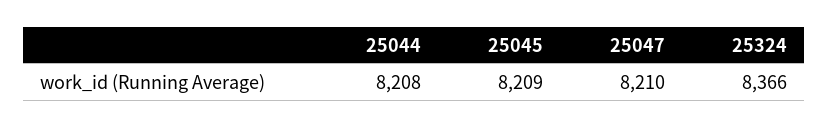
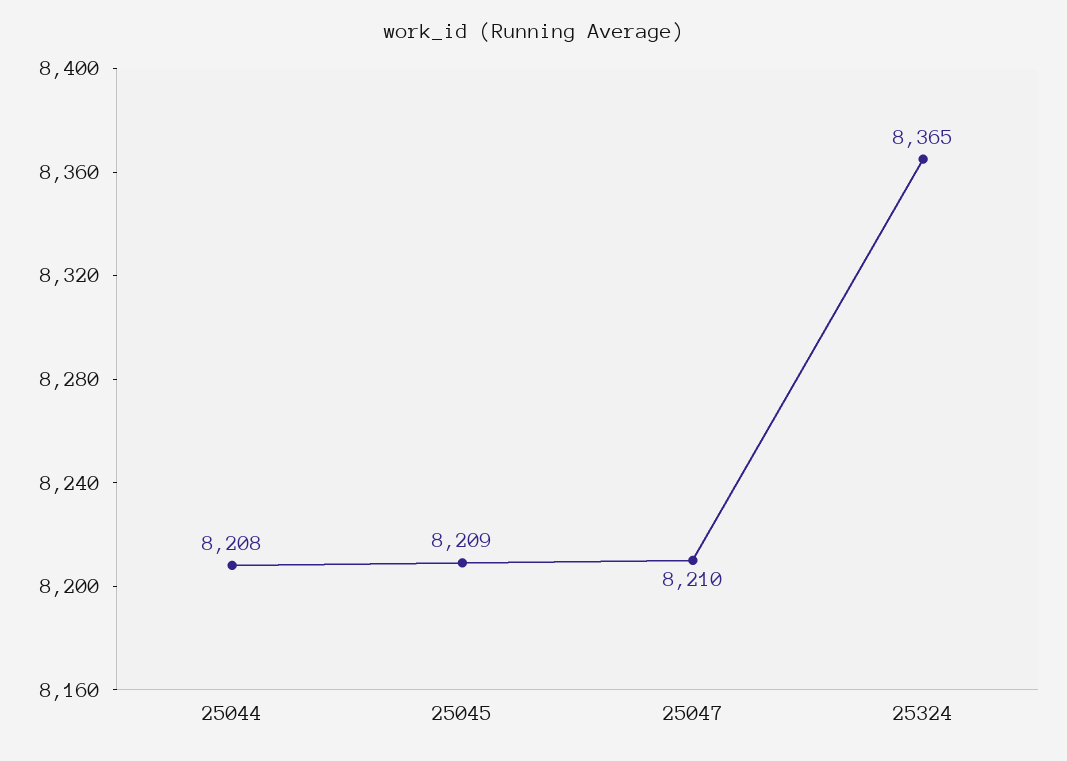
  {
    "25044": 8208,
    "25045": 8209,
    "25047": 8210,
-   "25324": 8366
+   "25324": 8365
  }

